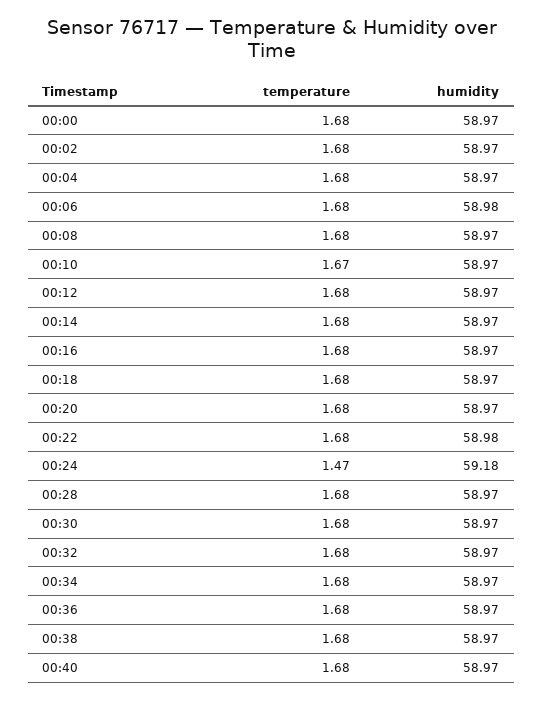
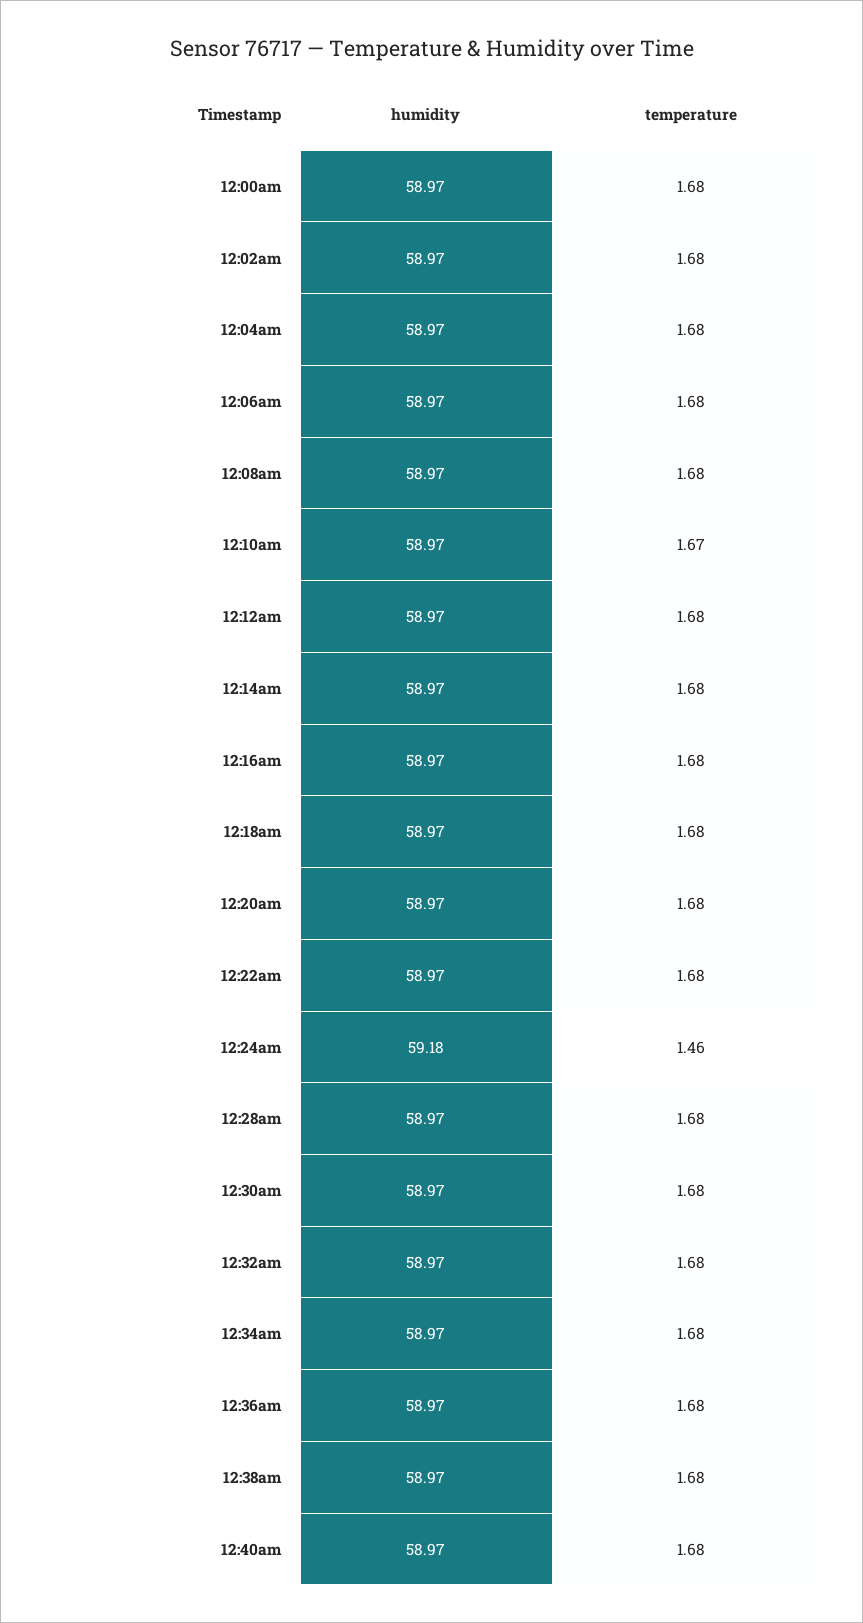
  {
    "temperature": {
      "00:00": 1.68,
      "00:02": 1.68,
      "00:04": 1.68,
      "00:06": 1.68,
      "00:08": 1.68,
      "00:10": 1.67,
      "00:12": 1.68,
      "00:14": 1.68,
      "00:16": 1.68,
      "00:18": 1.68,
      "00:20": 1.68,
      "00:22": 1.68,
-     "00:24": 1.47,
+     "00:24": 1.46,
      "00:28": 1.68,
      "00:30": 1.68,
      "00:32": 1.68,
      "00:34": 1.68,
      "00:36": 1.68,
      "00:38": 1.68,
      "00:40": 1.68
    },
    "humidity": {
      "00:00": 58.97,
      "00:02": 58.97,
      "00:04": 58.97,
-     "00:06": 58.98,
+     "00:06": 58.97,
      "00:08": 58.97,
      "00:10": 58.97,
      "00:12": 58.97,
      "00:14": 58.97,
      "00:16": 58.97,
      "00:18": 58.97,
      "00:20": 58.97,
-     "00:22": 58.98,
+     "00:22": 58.97,
      "00:24": 59.18,
      "00:28": 58.97,
      "00:30": 58.97,
      "00:32": 58.97,
      "00:34": 58.97,
      "00:36": 58.97,
      "00:38": 58.97,
      "00:40": 58.97
    }
  }

